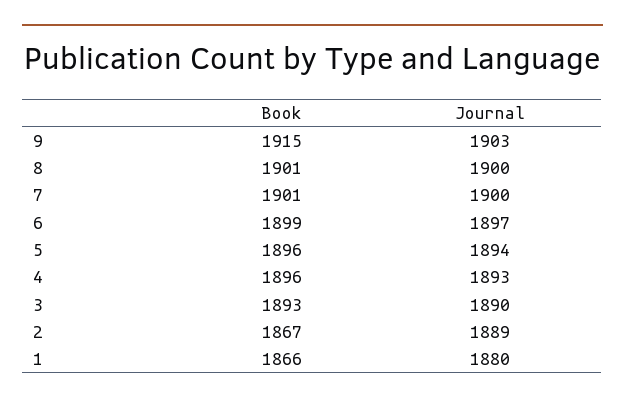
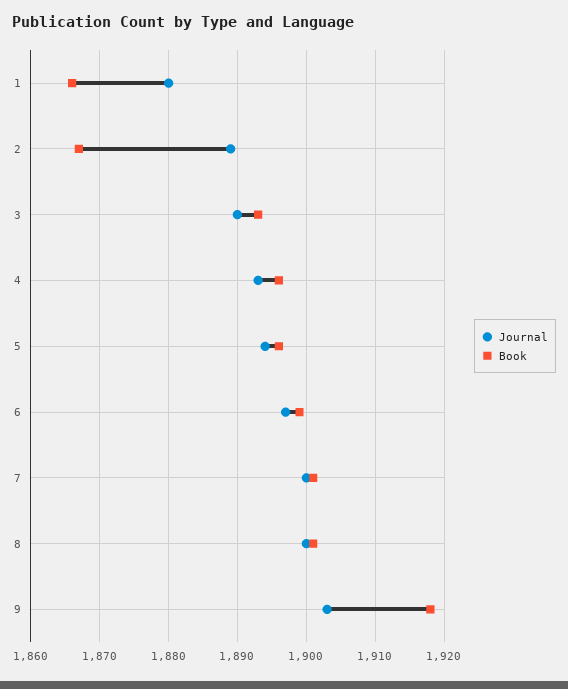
  {
    "Book": {
-     "9": 1915,
+     "9": 1918,
      "8": 1901,
      "7": 1901,
      "6": 1899,
      "5": 1896,
      "4": 1896,
      "3": 1893,
      "2": 1867,
      "1": 1866
    },
    "Journal": {
      "9": 1903,
      "8": 1900,
      "7": 1900,
      "6": 1897,
      "5": 1894,
      "4": 1893,
      "3": 1890,
      "2": 1889,
      "1": 1880
    }
  }

